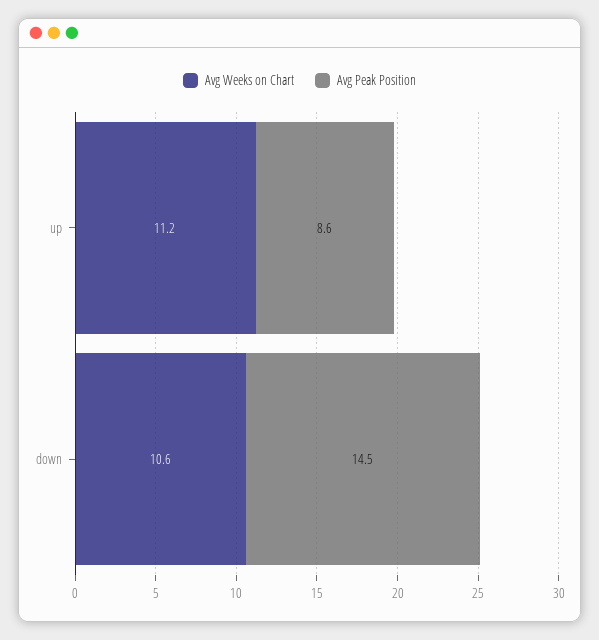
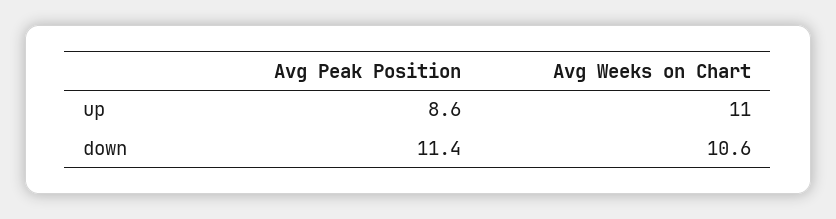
  {
    "Avg Weeks on Chart": {
-     "up": 11.2,
+     "up": 11,
      "down": 10.6
    },
    "Avg Peak Position": {
      "up": 8.6,
-     "down": 14.5
+     "down": 11.4
    }
  }

